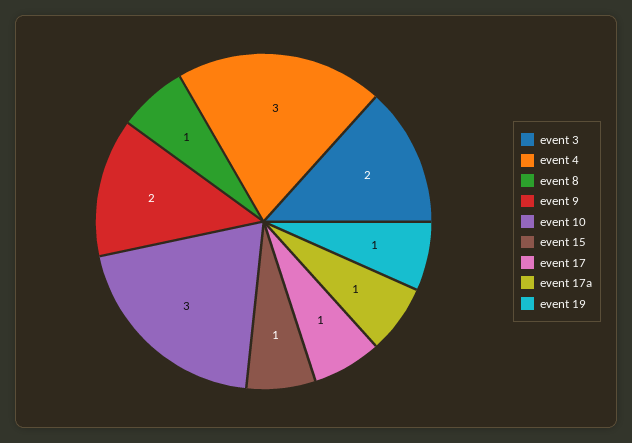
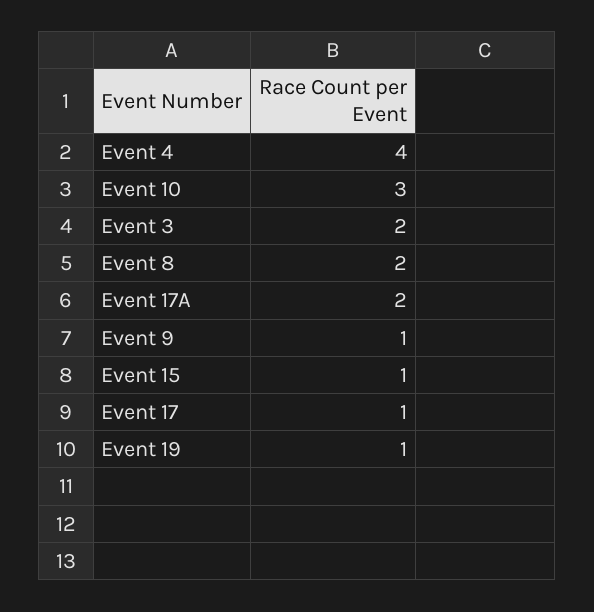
  {
    "event 3": 2,
-   "event 4": 3,
+   "event 4": 4,
-   "event 8": 1,
+   "event 8": 2,
-   "event 9": 2,
+   "event 9": 1,
    "event 10": 3,
    "event 15": 1,
    "event 17": 1,
-   "event 17a": 1,
+   "event 17a": 2,
    "event 19": 1
  }

